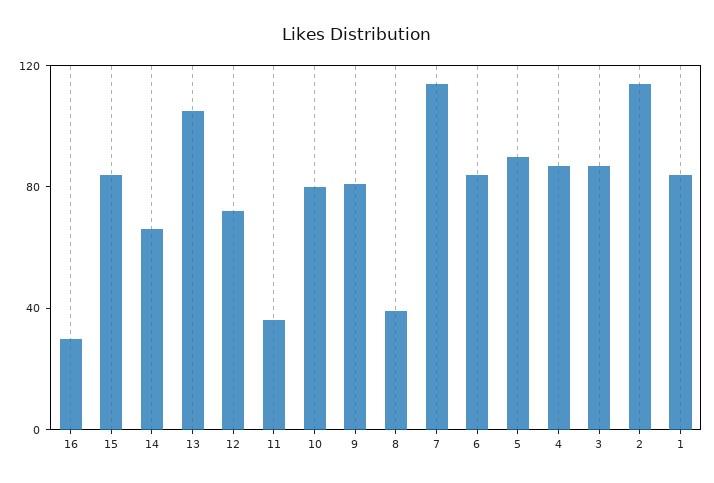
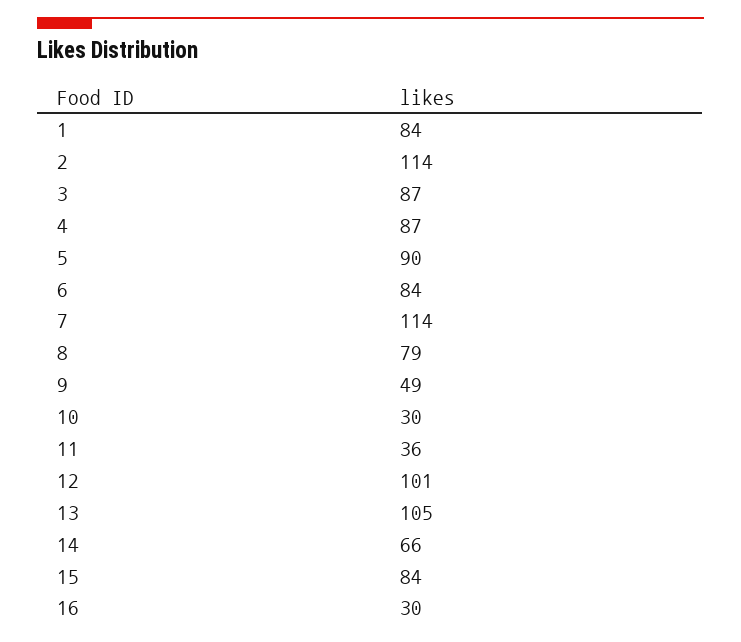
  {
    "16": 30,
    "15": 84,
    "14": 66,
    "13": 105,
-   "12": 70,
+   "12": 101,
    "11": 36,
-   "10": 80,
+   "10": 30,
-   "9": 80,
+   "9": 49,
-   "8": 40,
+   "8": 79,
    "7": 114,
    "6": 84,
    "5": 90,
    "4": 87,
    "3": 87,
    "2": 114,
    "1": 84
  }

